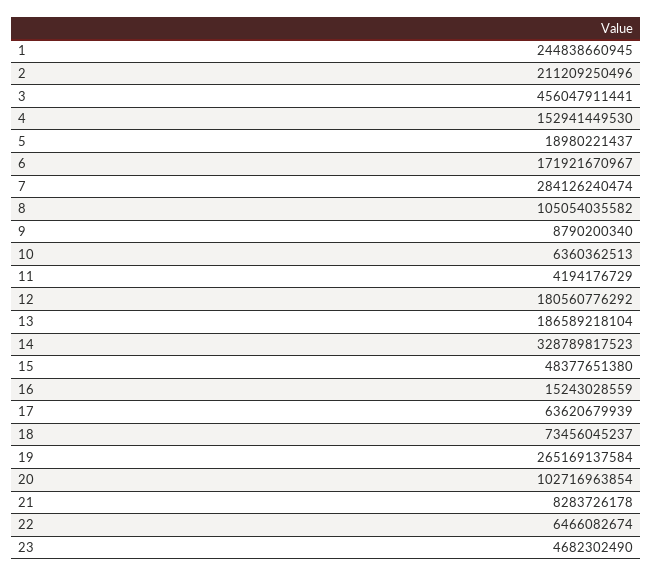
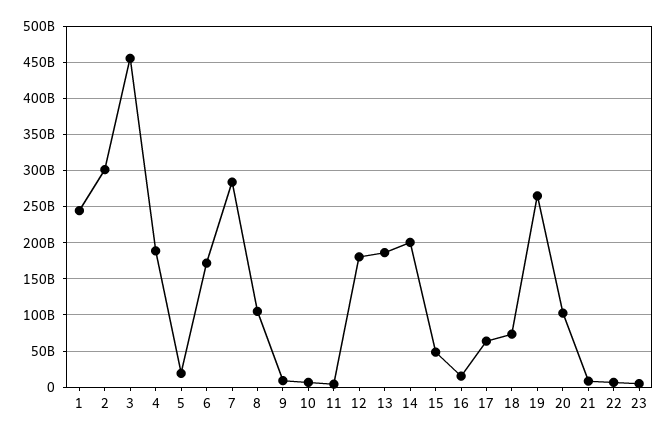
  {
    "1": 244838660945,
-   "2": 211209250496,
+   "2": 300000000000,
    "3": 456047911441,
-   "4": 152941449530,
+   "4": 190000000000,
    "5": 18980221437,
    "6": 171921670967,
    "7": 284126240474,
    "8": 105054035582,
    "9": 8790200340,
    "10": 6360362513,
    "11": 4194176729,
    "12": 180560776292,
    "13": 186589218104,
-   "14": 328789817523,
+   "14": 200000000000,
    "15": 48377651380,
    "16": 15243028559,
    "17": 63620679939,
    "18": 73456045237,
    "19": 265169137584,
    "20": 102716963854,
    "21": 8283726178,
    "22": 6466082674,
    "23": 4682302490
  }

